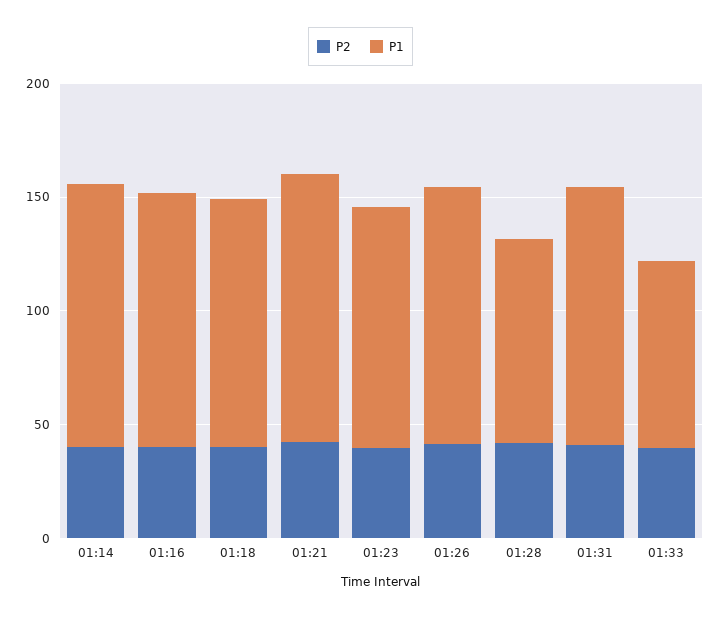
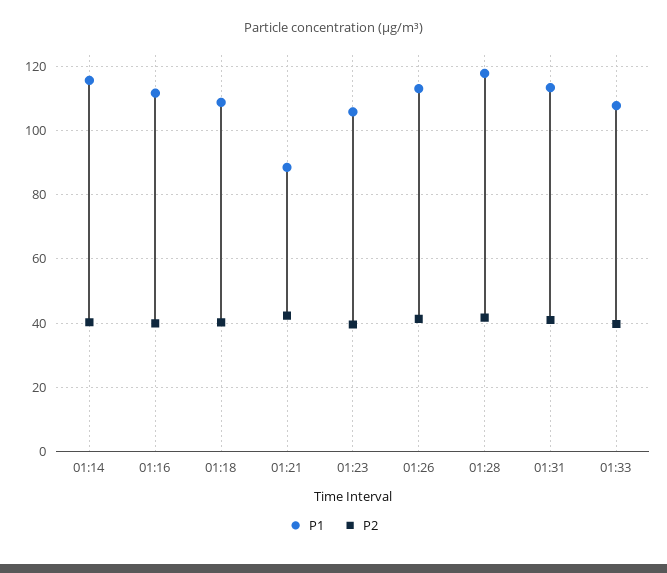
  {
    "P2": {
      "01:14": 40,
      "01:16": 40,
      "01:18": 40,
      "01:21": 42,
      "01:23": 40,
      "01:26": 42,
      "01:28": 42,
      "01:31": 42,
      "01:33": 40
    },
    "P1": {
      "01:14": 116,
      "01:16": 112,
      "01:18": 108,
-     "01:21": 120,
+     "01:21": 88,
      "01:23": 106,
      "01:26": 114,
-     "01:28": 90,
+     "01:28": 118,
      "01:31": 114,
-     "01:33": 80
+     "01:33": 108
    }
  }

